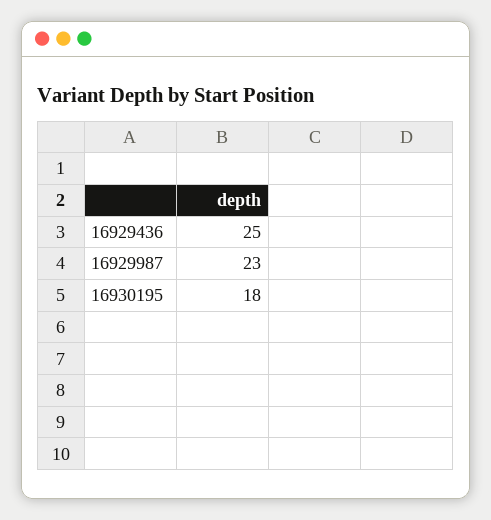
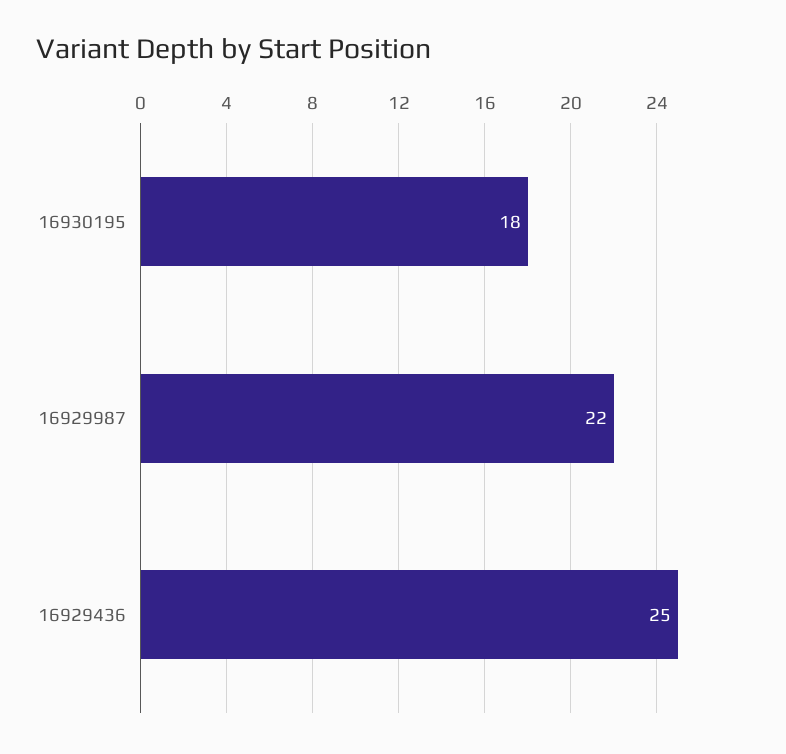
  {
    "16929436": 25,
-   "16929987": 23,
+   "16929987": 22,
    "16930195": 18
  }

